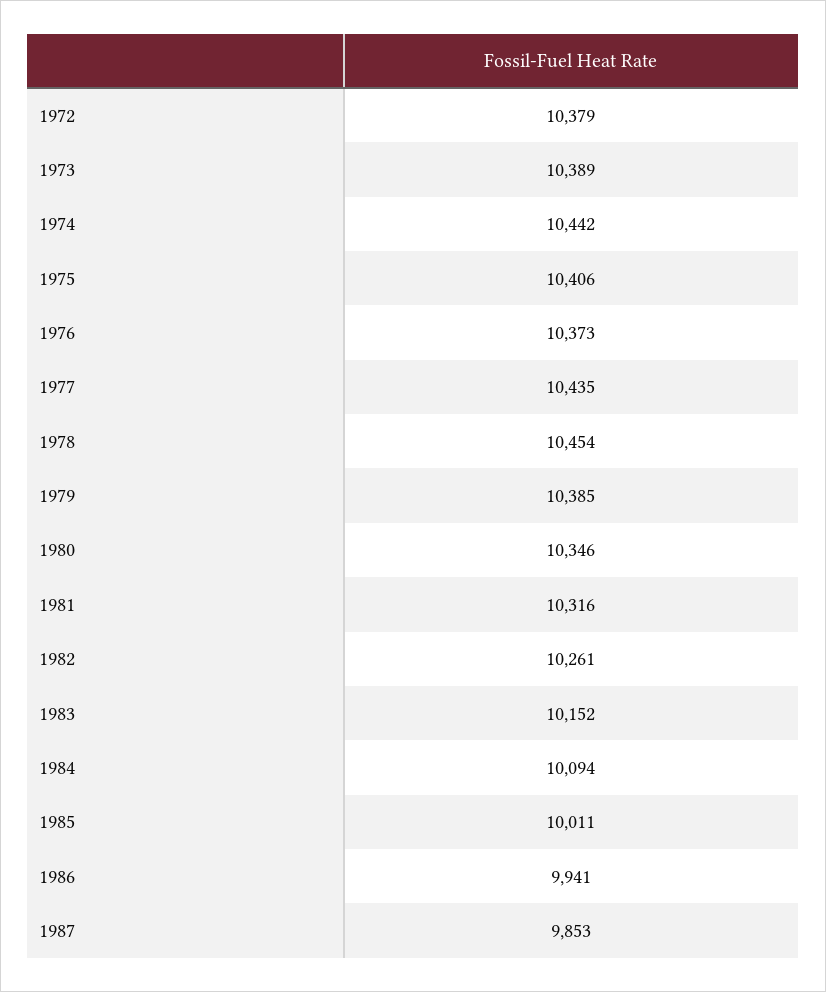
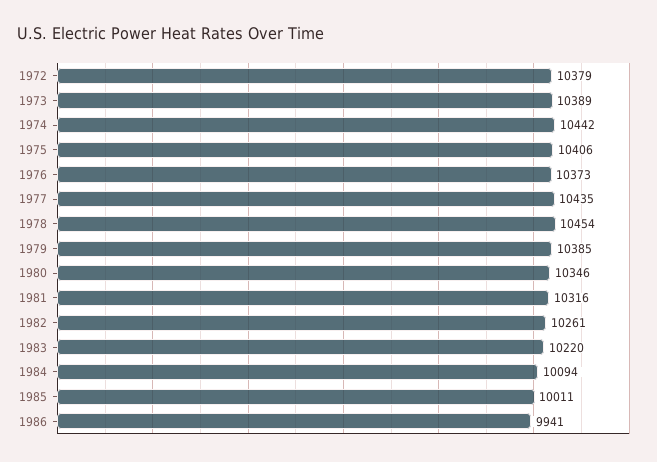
  {
    "1972": 10379,
    "1973": 10389,
    "1974": 10442,
    "1975": 10406,
    "1976": 10373,
    "1977": 10435,
    "1978": 10454,
    "1979": 10385,
    "1980": 10346,
    "1981": 10316,
    "1982": 10261,
-   "1983": 10152,
+   "1983": 10220,
    "1984": 10094,
    "1985": 10011,
-   "1986": 9941,
+   "1986": 9941
-   "1987": 9853
  }

